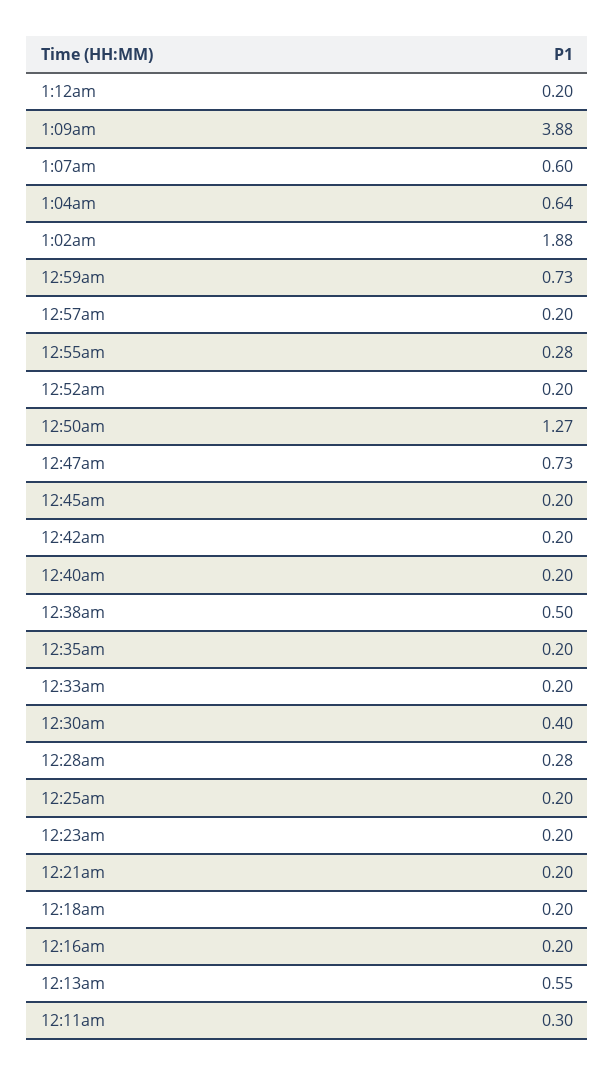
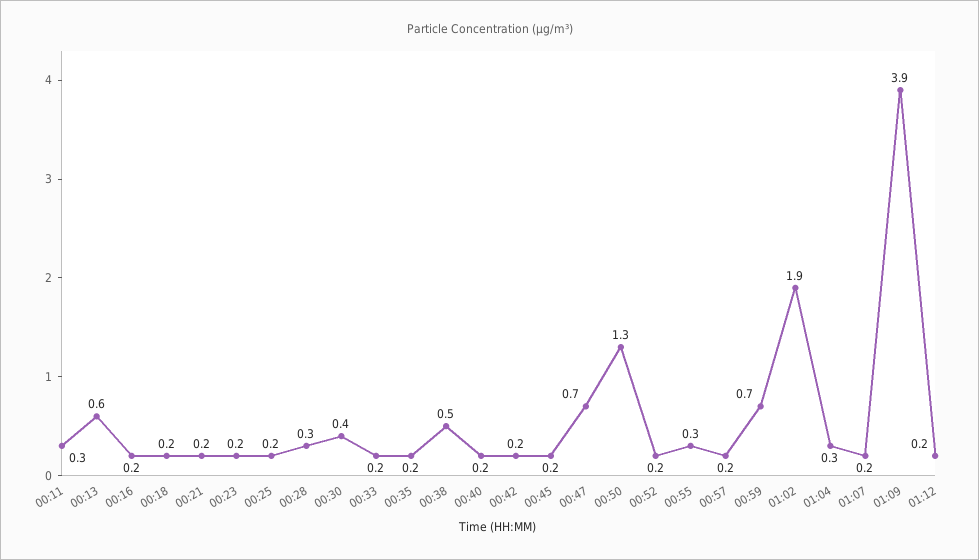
  {
    "1:12am": 0.2,
    "1:09am": 3.88,
-   "1:07am": 0.6,
+   "1:07am": 0.2,
-   "1:04am": 0.64,
+   "1:04am": 0.3,
    "1:02am": 1.88,
    "12:59am": 0.73,
    "12:57am": 0.2,
    "12:55am": 0.28,
    "12:52am": 0.2,
    "12:50am": 1.27,
    "12:47am": 0.73,
    "12:45am": 0.2,
    "12:42am": 0.2,
    "12:40am": 0.2,
    "12:38am": 0.5,
    "12:35am": 0.2,
    "12:33am": 0.2,
    "12:30am": 0.4,
    "12:28am": 0.28,
    "12:25am": 0.2,
    "12:23am": 0.2,
    "12:21am": 0.2,
    "12:18am": 0.2,
    "12:16am": 0.2,
    "12:13am": 0.55,
    "12:11am": 0.3
  }

